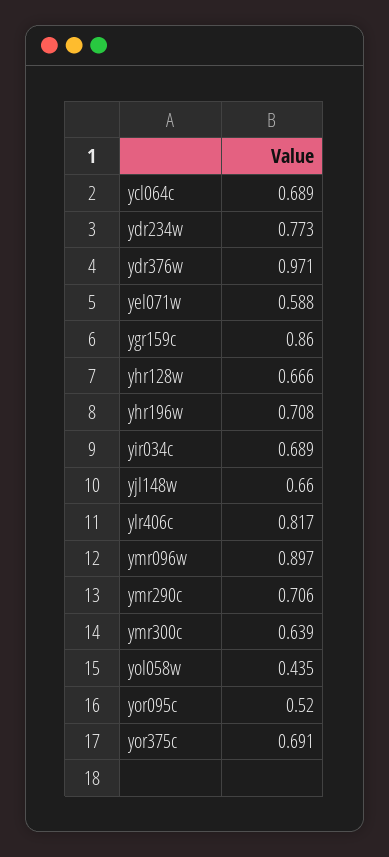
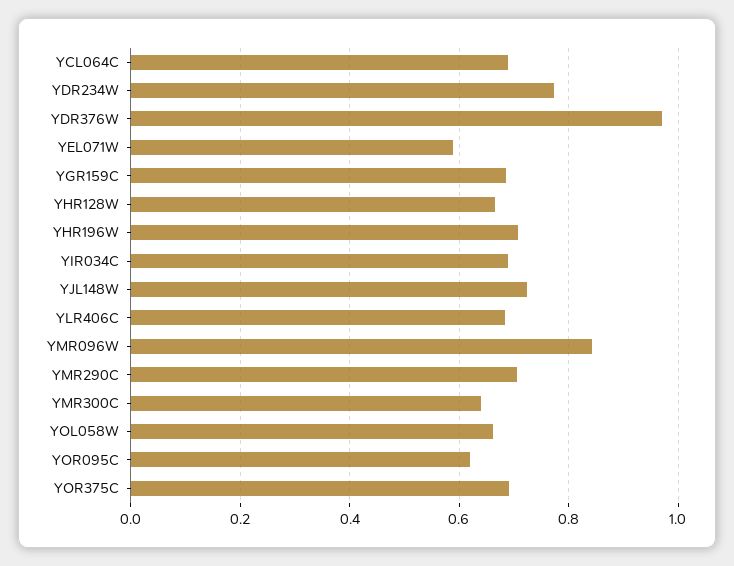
  {
    "ycl064c": 0.689,
    "ydr234w": 0.773,
    "ydr376w": 0.971,
    "yel071w": 0.588,
-   "ygr159c": 0.86,
+   "ygr159c": 0.68,
    "yhr128w": 0.666,
    "yhr196w": 0.708,
    "yir034c": 0.689,
-   "yjl148w": 0.66,
+   "yjl148w": 0.72,
-   "ylr406c": 0.817,
+   "ylr406c": 0.68,
-   "ymr096w": 0.897,
+   "ymr096w": 0.84,
    "ymr290c": 0.706,
    "ymr300c": 0.639,
-   "yol058w": 0.435,
+   "yol058w": 0.66,
-   "yor095c": 0.52,
+   "yor095c": 0.62,
    "yor375c": 0.691
  }

